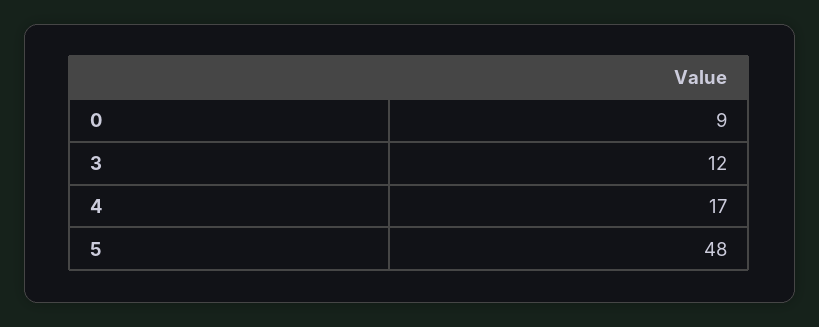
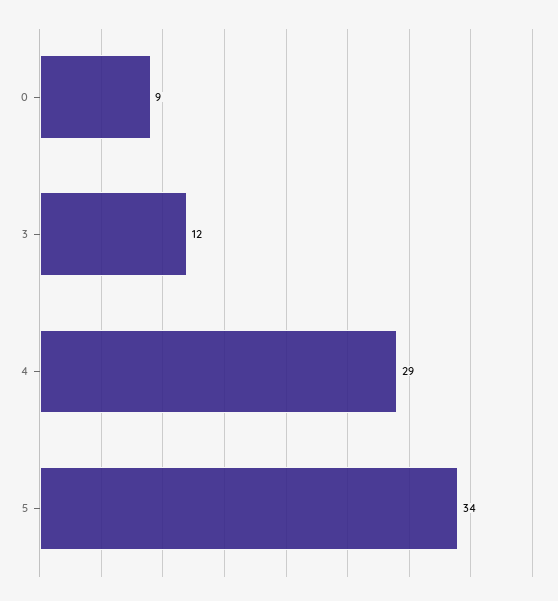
  {
    "0": 9,
    "3": 12,
-   "4": 17,
+   "4": 29,
-   "5": 48
+   "5": 34
  }

